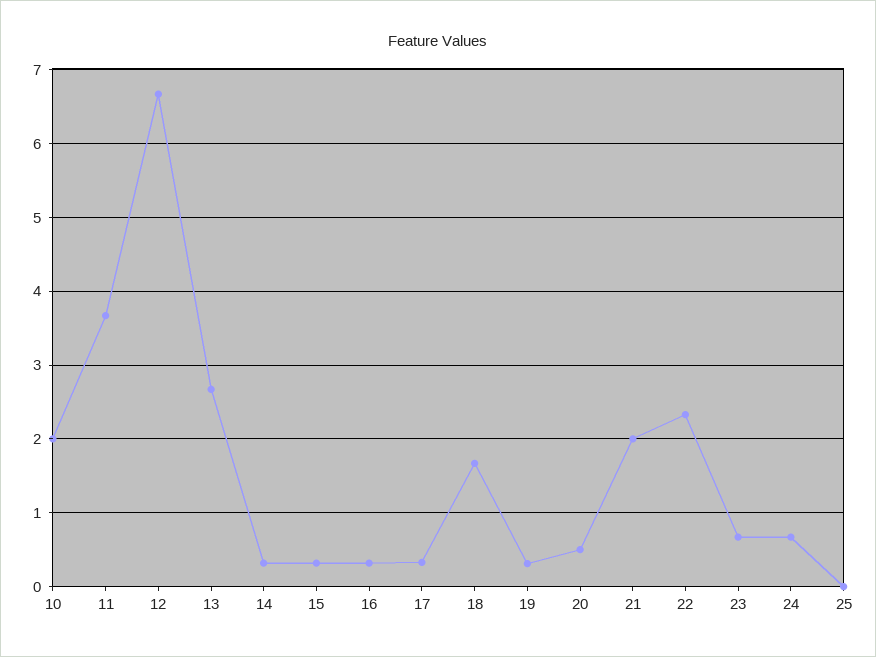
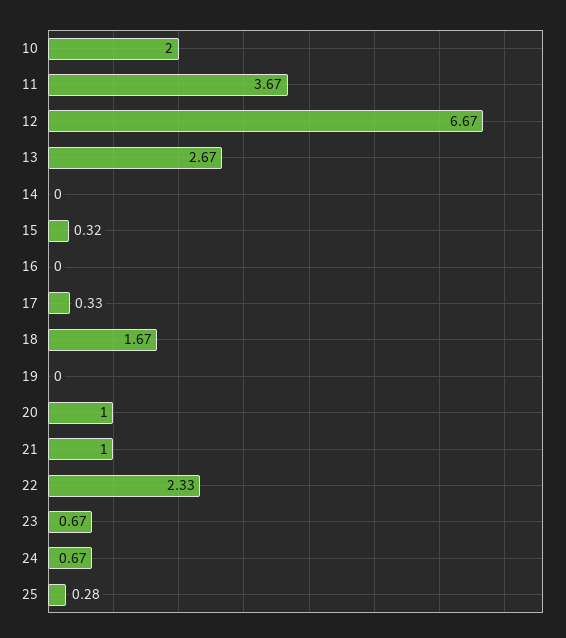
  {
    "10": 2,
    "11": 3.67,
    "12": 6.67,
    "13": 2.67,
-   "14": 0.3,
+   "14": 0,
    "15": 0.32,
-   "16": 0.3,
+   "16": 0,
    "17": 0.33,
    "18": 1.67,
-   "19": 0.3,
+   "19": 0,
-   "20": 0.5,
+   "20": 1,
-   "21": 2,
+   "21": 1,
    "22": 2.33,
    "23": 0.67,
    "24": 0.67,
-   "25": 0
+   "25": 0.28
  }

